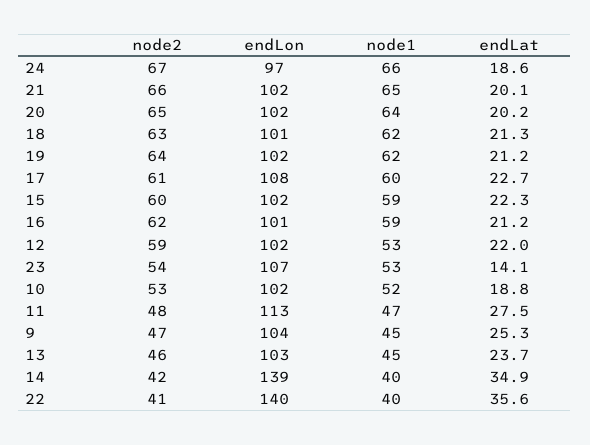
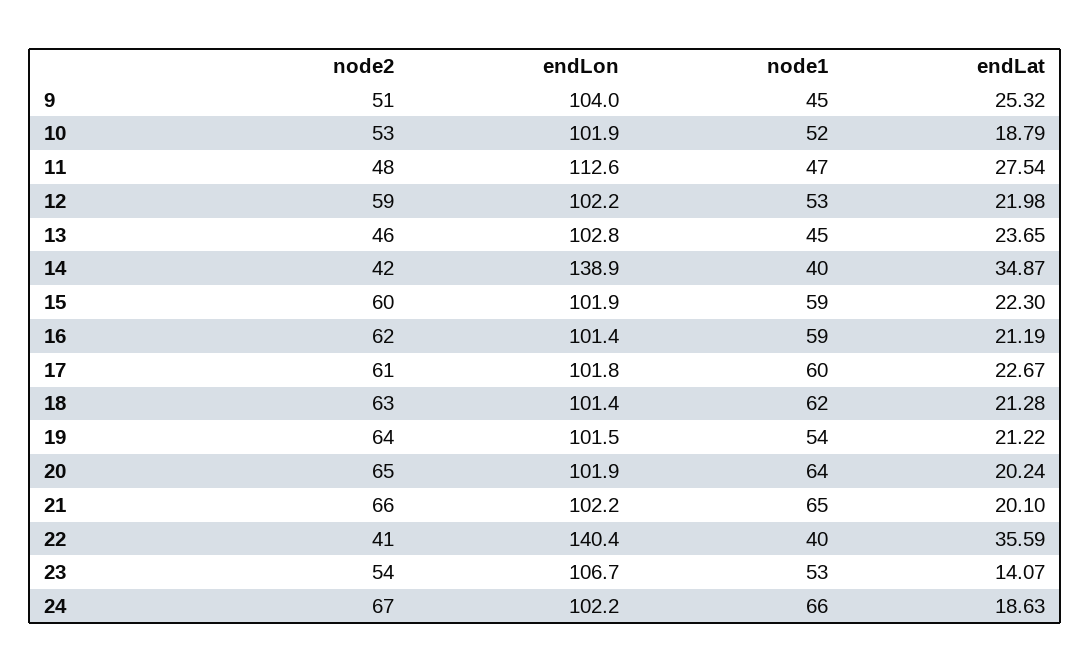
  {
    "node2": {
      "24": 67,
      "21": 66,
      "20": 65,
      "18": 63,
      "19": 64,
      "17": 61,
      "15": 60,
      "16": 62,
      "12": 59,
      "23": 54,
      "10": 53,
      "11": 48,
-     "9": 47,
+     "9": 51,
      "13": 46,
      "14": 42,
      "22": 41
    },
    "endLon": {
-     "24": 97,
+     "24": 102.2,
      "21": 102.2,
      "20": 101.9,
      "18": 101.4,
      "19": 101.5,
-     "17": 108,
+     "17": 101.8,
      "15": 101.9,
      "16": 101.4,
      "12": 102.2,
      "23": 106.7,
      "10": 101.9,
      "11": 112.6,
      "9": 104,
      "13": 102.8,
      "14": 138.9,
      "22": 140.4
    },
    "node1": {
      "24": 66,
      "21": 65,
      "20": 64,
      "18": 62,
-     "19": 62,
+     "19": 54,
      "17": 60,
      "15": 59,
      "16": 59,
      "12": 53,
      "23": 53,
      "10": 52,
      "11": 47,
      "9": 45,
      "13": 45,
      "14": 40,
      "22": 40
    },
    "endLat": {
      "24": 18.63,
      "21": 20.1,
      "20": 20.24,
      "18": 21.28,
      "19": 21.22,
      "17": 22.67,
      "15": 22.3,
      "16": 21.19,
      "12": 21.98,
      "23": 14.07,
      "10": 18.79,
      "11": 27.54,
      "9": 25.32,
      "13": 23.65,
      "14": 34.87,
      "22": 35.59
    }
  }

